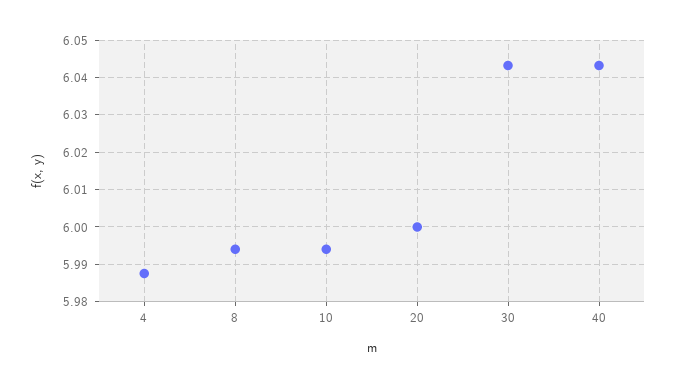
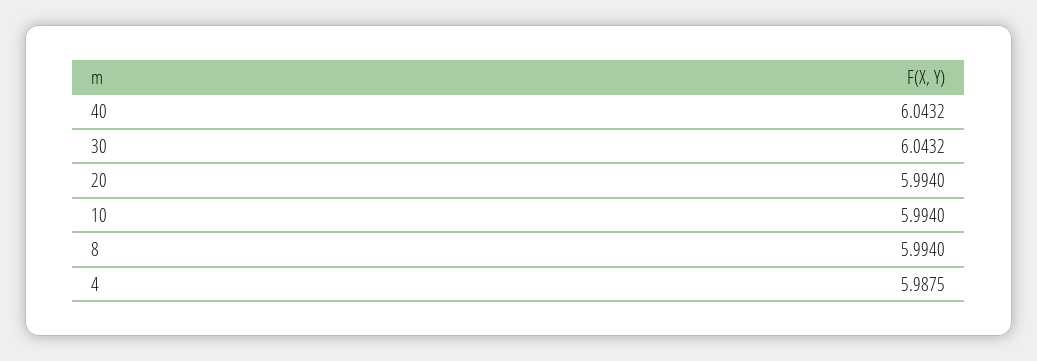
  {
    "4": 5.9875,
    "8": 5.994,
    "10": 5.994,
-   "20": 6,
+   "20": 5.994,
    "30": 6.0432,
    "40": 6.0432
  }

